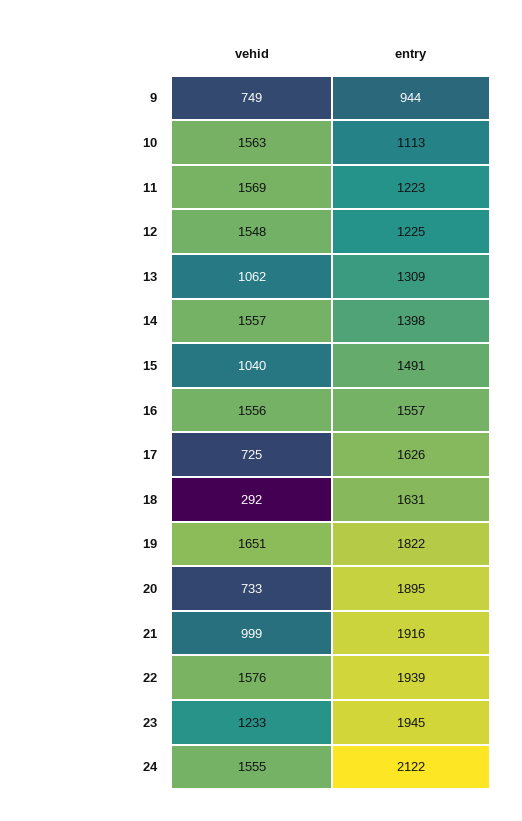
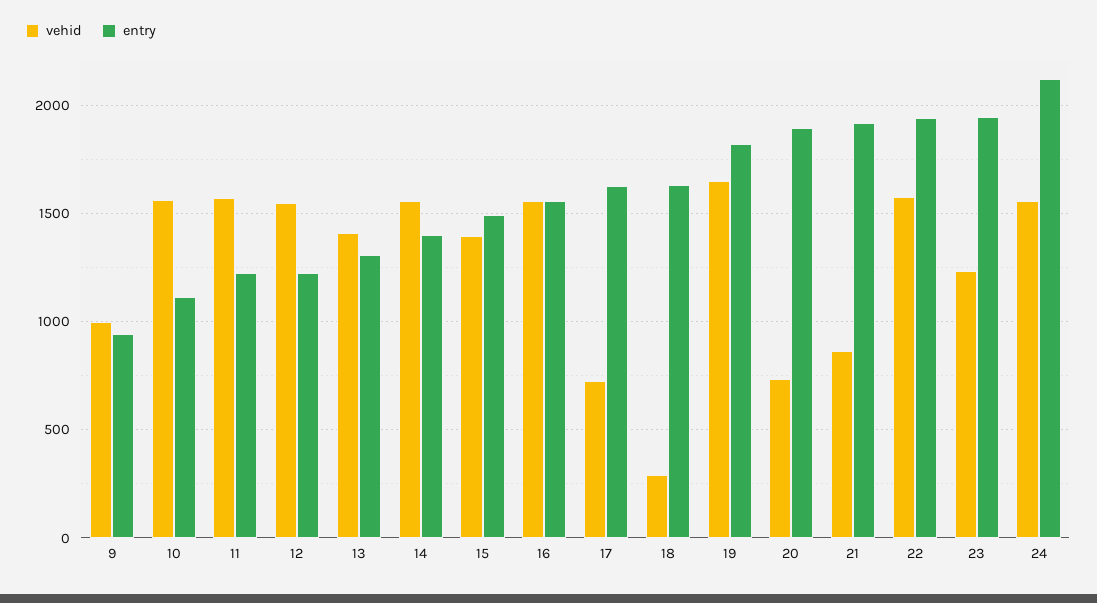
  {
    "vehid": {
-     "9": 749,
+     "9": 1000,
      "10": 1563,
      "11": 1569,
      "12": 1548,
-     "13": 1062,
+     "13": 1400,
      "14": 1557,
-     "15": 1040,
+     "15": 1400,
      "16": 1556,
      "17": 725,
      "18": 292,
      "19": 1651,
      "20": 733,
-     "21": 999,
+     "21": 850,
      "22": 1576,
      "23": 1233,
      "24": 1555
    },
    "entry": {
      "9": 944,
      "10": 1113,
      "11": 1223,
      "12": 1225,
      "13": 1309,
      "14": 1398,
      "15": 1491,
      "16": 1557,
      "17": 1626,
      "18": 1631,
      "19": 1822,
      "20": 1895,
      "21": 1916,
      "22": 1939,
      "23": 1945,
      "24": 2122
    }
  }

